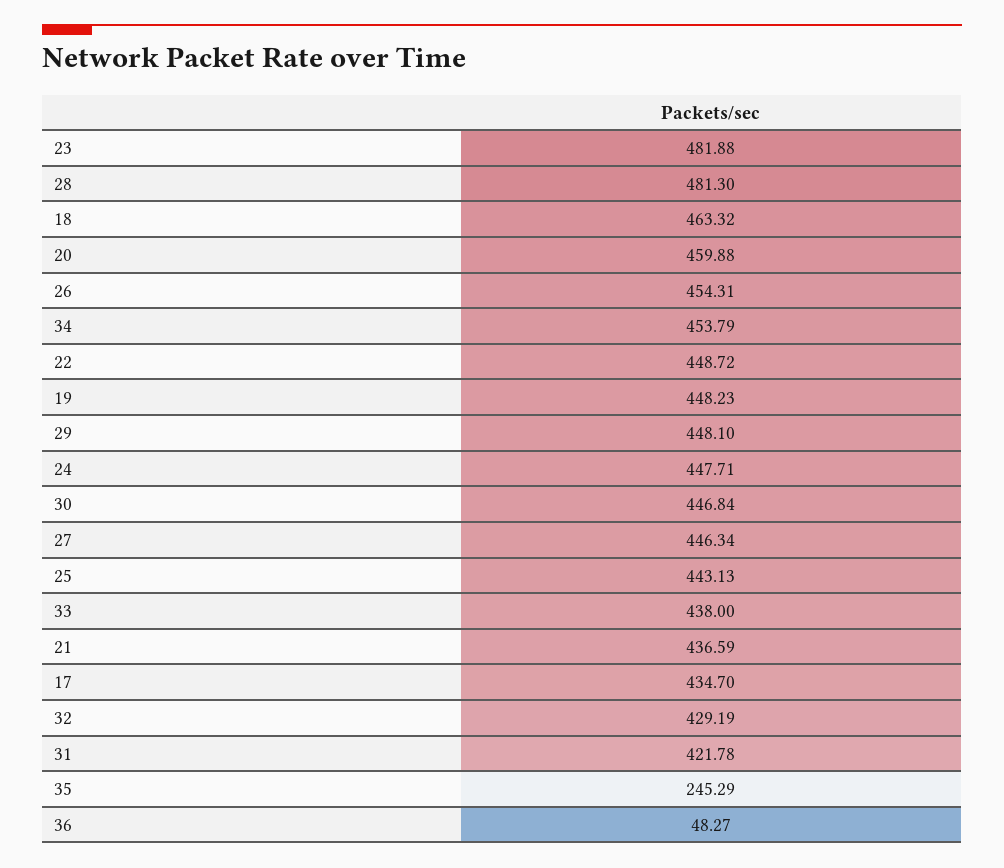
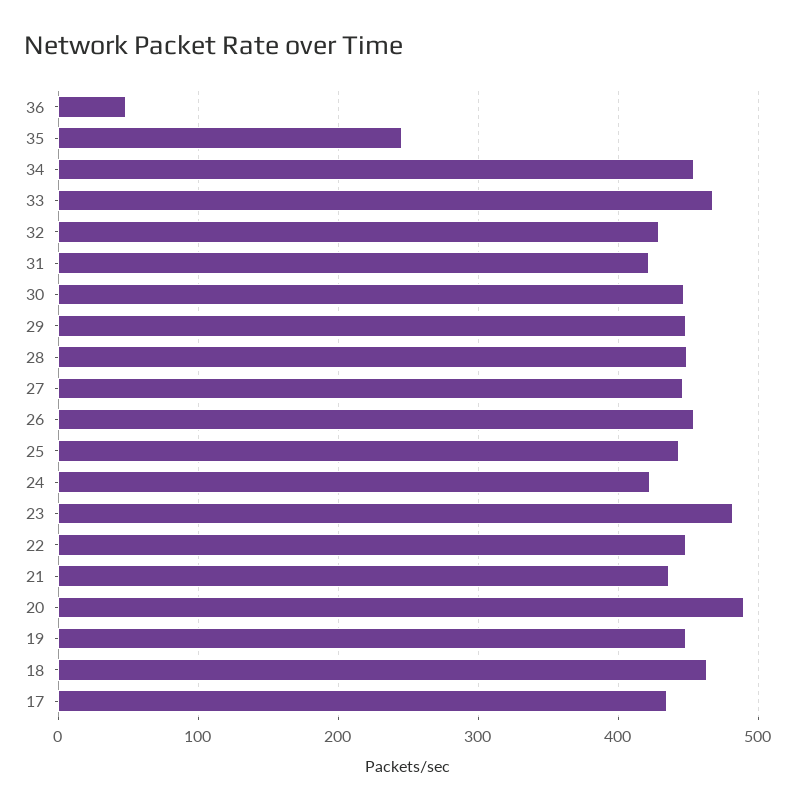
  {
    "23": 481.88,
-   "28": 481.3,
+   "28": 450,
    "18": 463.32,
-   "20": 459.88,
+   "20": 490,
    "26": 454.31,
    "34": 453.79,
    "22": 448.72,
    "19": 448.23,
    "29": 448.1,
-   "24": 447.71,
+   "24": 420,
    "30": 446.84,
    "27": 446.34,
    "25": 443.13,
-   "33": 438,
+   "33": 470,
    "21": 436.59,
    "17": 434.7,
    "32": 429.19,
    "31": 421.78,
    "35": 245.29,
    "36": 48.27
  }

